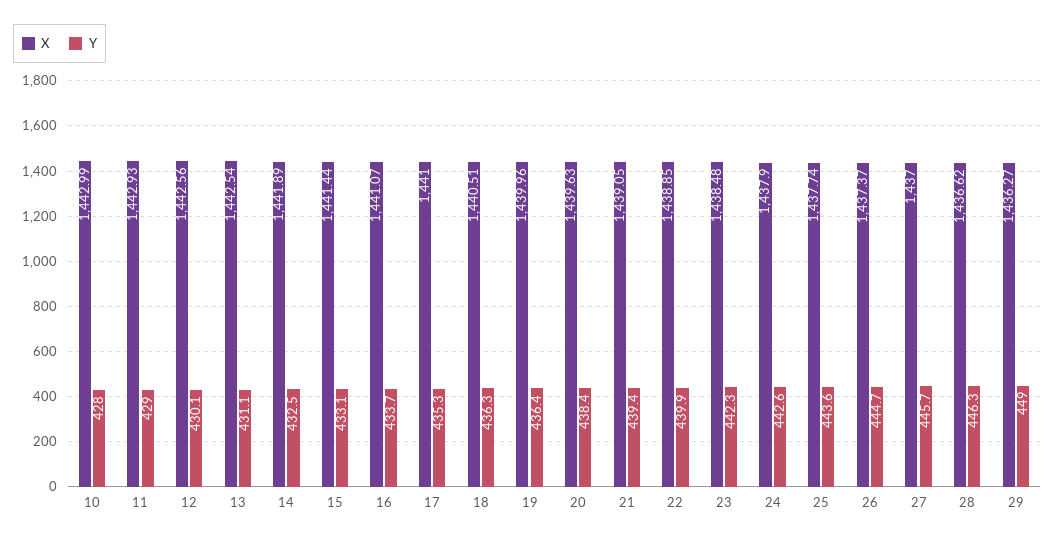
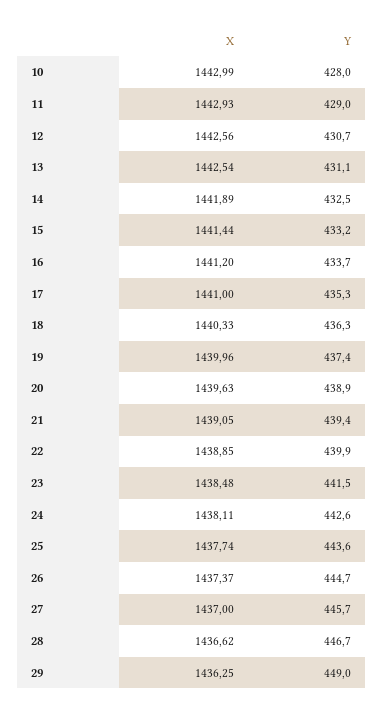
  {
    "X": {
      "10": 1442.99,
      "11": 1442.93,
      "12": 1442.56,
      "13": 1442.54,
      "14": 1441.89,
      "15": 1441.44,
-     "16": 1441.07,
+     "16": 1441.2,
      "17": 1441,
-     "18": 1440.51,
+     "18": 1440.33,
      "19": 1439.96,
      "20": 1439.63,
      "21": 1439.05,
      "22": 1438.85,
      "23": 1438.48,
-     "24": 1437.9,
+     "24": 1438.11,
      "25": 1437.74,
      "26": 1437.37,
      "27": 1437,
      "28": 1436.62,
-     "29": 1436.27
+     "29": 1436.25
    },
    "Y": {
      "10": 428,
      "11": 429,
-     "12": 430.1,
+     "12": 430.7,
      "13": 431.1,
      "14": 432.5,
-     "15": 433.1,
+     "15": 433.2,
      "16": 433.7,
      "17": 435.3,
      "18": 436.3,
-     "19": 436.4,
+     "19": 437.4,
-     "20": 438.4,
+     "20": 438.9,
      "21": 439.4,
      "22": 439.9,
-     "23": 442.3,
+     "23": 441.5,
      "24": 442.6,
      "25": 443.6,
      "26": 444.7,
      "27": 445.7,
-     "28": 446.3,
+     "28": 446.7,
      "29": 449
    }
  }

